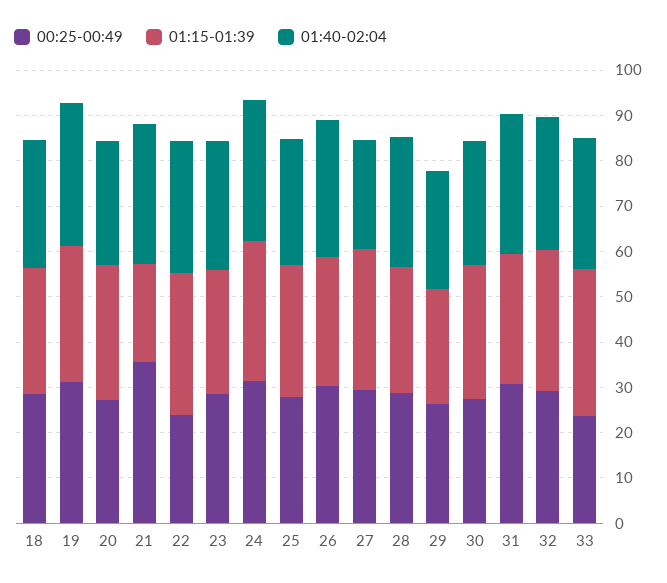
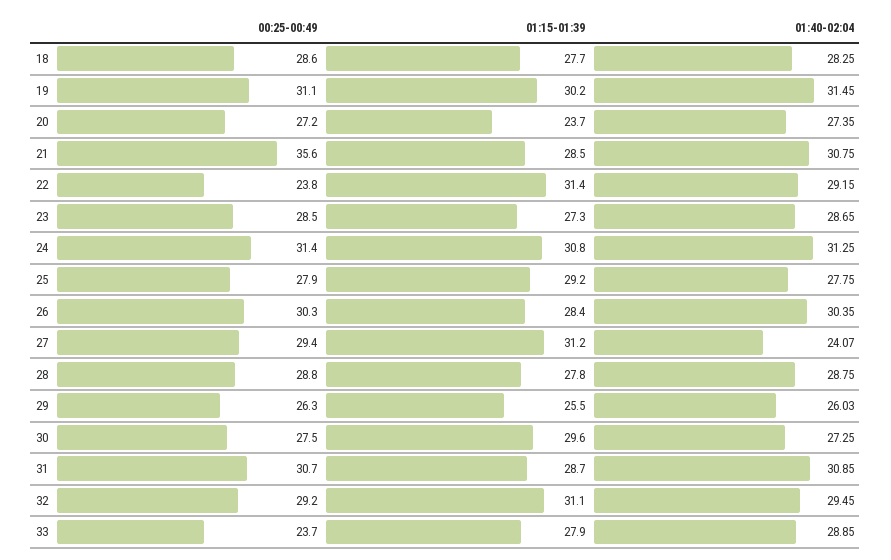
  {
    "00:25-00:49": {
      "18": 28.6,
      "19": 31.1,
      "20": 27.2,
      "21": 35.6,
      "22": 23.8,
      "23": 28.5,
      "24": 31.4,
      "25": 27.9,
      "26": 30.3,
      "27": 29.4,
      "28": 28.8,
      "29": 26.3,
      "30": 27.5,
      "31": 30.7,
      "32": 29.2,
      "33": 23.7
    },
    "01:15-01:39": {
      "18": 27.7,
      "19": 30.2,
-     "20": 30,
+     "20": 23.7,
-     "21": 22,
+     "21": 28.5,
      "22": 31.4,
      "23": 27.3,
      "24": 30.8,
      "25": 29.2,
      "26": 28.4,
      "27": 31.2,
      "28": 27.8,
      "29": 25.5,
      "30": 29.6,
      "31": 28.7,
      "32": 31.1,
-     "33": 32
+     "33": 27.9
    },
    "01:40-02:04": {
      "18": 28.25,
      "19": 31.45,
      "20": 27.35,
      "21": 30.75,
      "22": 29.15,
      "23": 28.65,
      "24": 31.25,
      "25": 27.75,
      "26": 30.35,
      "27": 24.07,
      "28": 28.75,
      "29": 26.03,
      "30": 27.25,
      "31": 30.85,
      "32": 29.45,
      "33": 28.85
    }
  }

